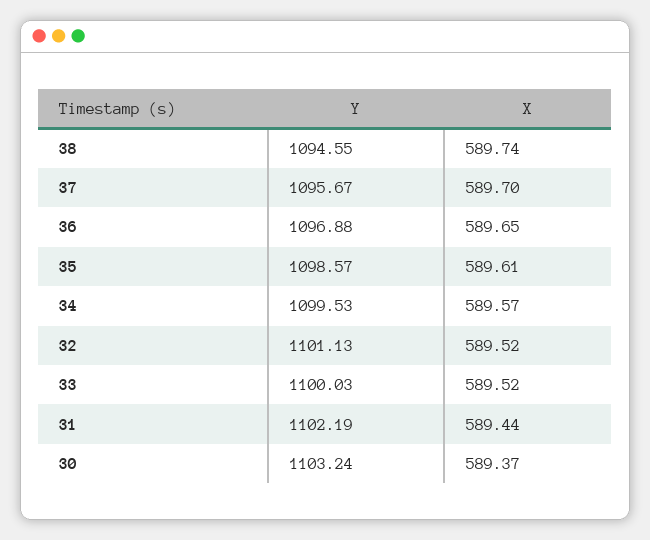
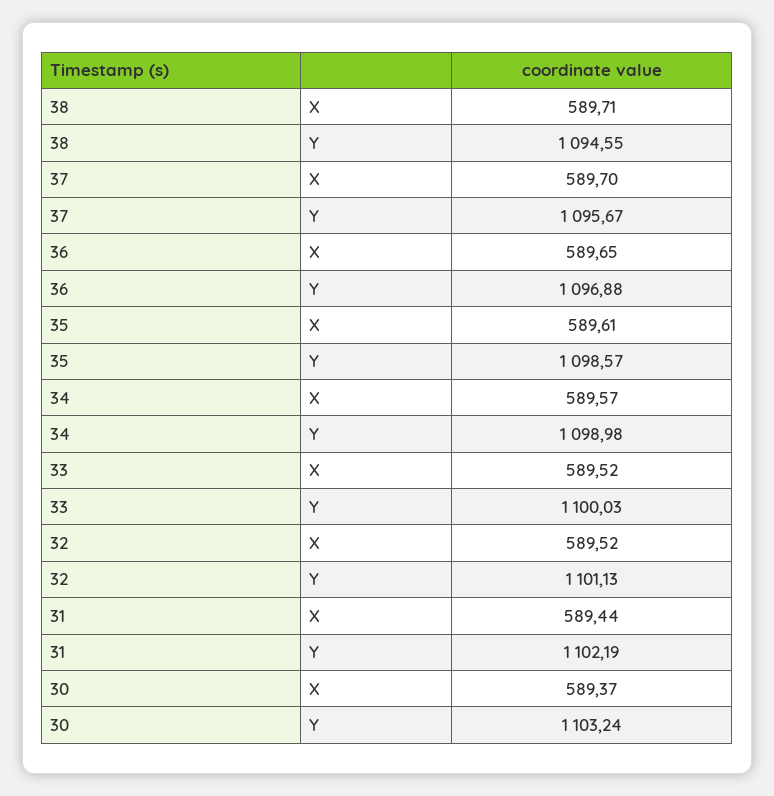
  {
    "Y": {
      "38": 1094.55,
      "37": 1095.67,
      "36": 1096.88,
      "35": 1098.57,
-     "34": 1099.53,
+     "34": 1098.98,
      "32": 1101.13,
      "33": 1100.03,
      "31": 1102.19,
      "30": 1103.24
    },
    "X": {
-     "38": 589.74,
+     "38": 589.71,
      "37": 589.7,
      "36": 589.65,
      "35": 589.61,
      "34": 589.57,
      "32": 589.52,
      "33": 589.52,
      "31": 589.44,
      "30": 589.37
    }
  }

